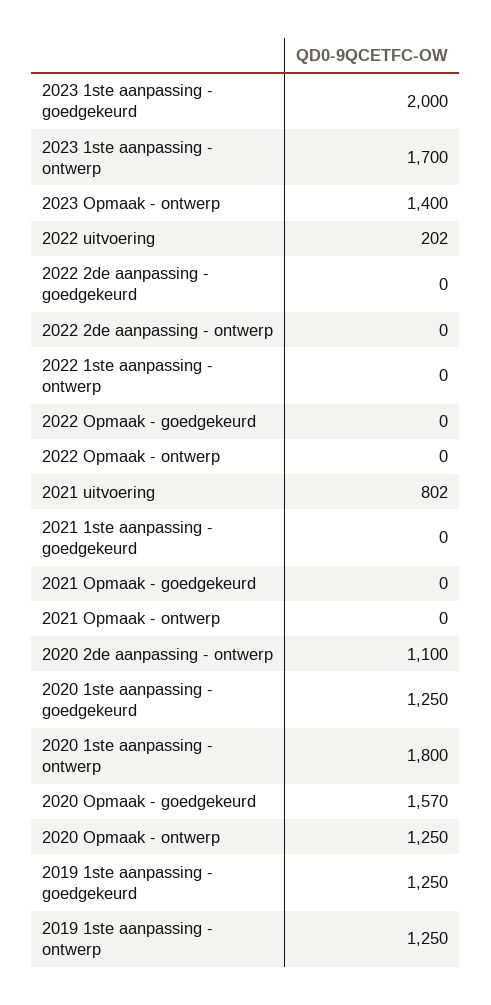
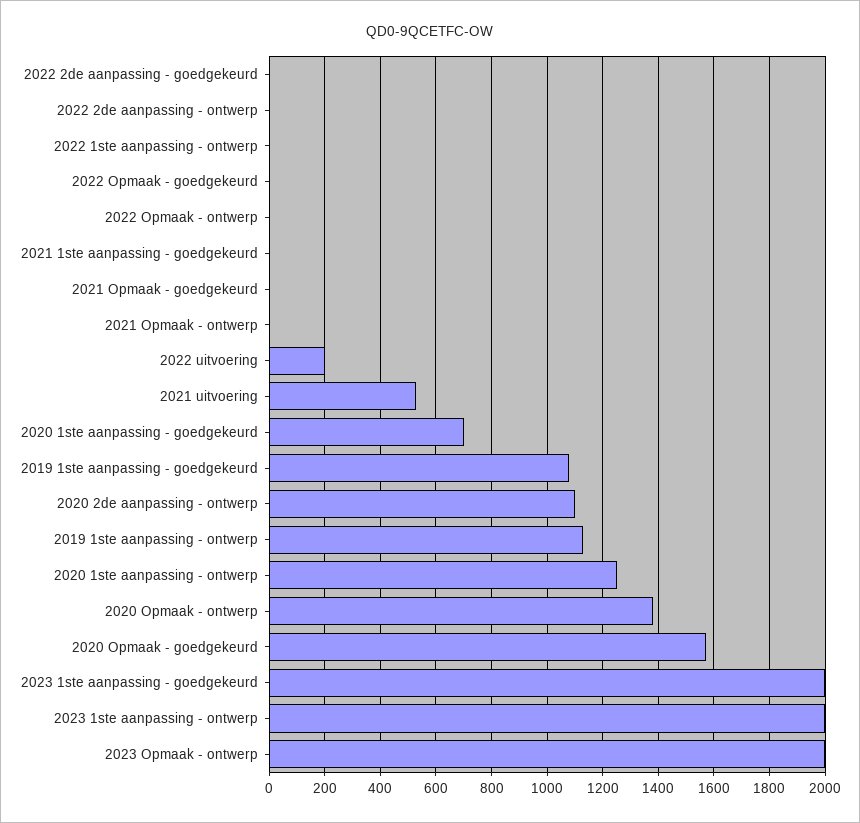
  {
    "2023 1ste aanpassing - goedgekeurd": 2000,
-   "2023 1ste aanpassing - ontwerp": 1700,
+   "2023 1ste aanpassing - ontwerp": 2000,
-   "2023 Opmaak - ontwerp": 1400,
+   "2023 Opmaak - ontwerp": 2000,
    "2022 uitvoering": 202,
    "2022 2de aanpassing - goedgekeurd": 0,
    "2022 2de aanpassing - ontwerp": 0,
    "2022 1ste aanpassing - ontwerp": 0,
    "2022 Opmaak - goedgekeurd": 0,
    "2022 Opmaak - ontwerp": 0,
-   "2021 uitvoering": 802,
+   "2021 uitvoering": 525,
    "2021 1ste aanpassing - goedgekeurd": 0,
    "2021 Opmaak - goedgekeurd": 0,
    "2021 Opmaak - ontwerp": 0,
    "2020 2de aanpassing - ontwerp": 1100,
-   "2020 1ste aanpassing - goedgekeurd": 1250,
+   "2020 1ste aanpassing - goedgekeurd": 700,
-   "2020 1ste aanpassing - ontwerp": 1800,
+   "2020 1ste aanpassing - ontwerp": 1250,
    "2020 Opmaak - goedgekeurd": 1570,
-   "2020 Opmaak - ontwerp": 1250,
+   "2020 Opmaak - ontwerp": 1375,
-   "2019 1ste aanpassing - goedgekeurd": 1250,
+   "2019 1ste aanpassing - goedgekeurd": 1075,
-   "2019 1ste aanpassing - ontwerp": 1250
+   "2019 1ste aanpassing - ontwerp": 1125
  }

